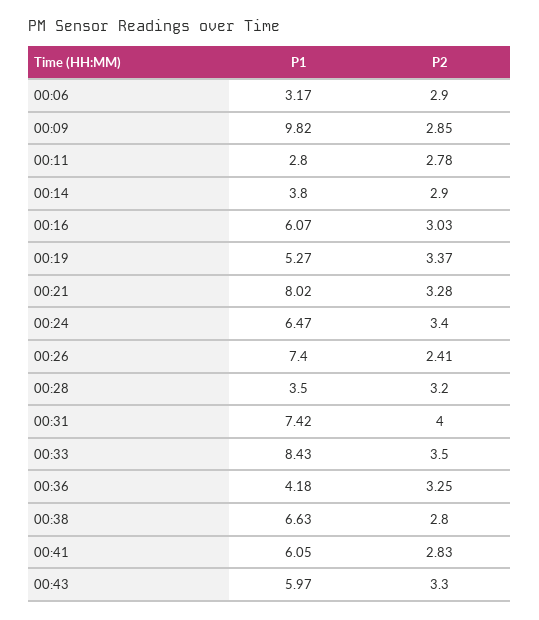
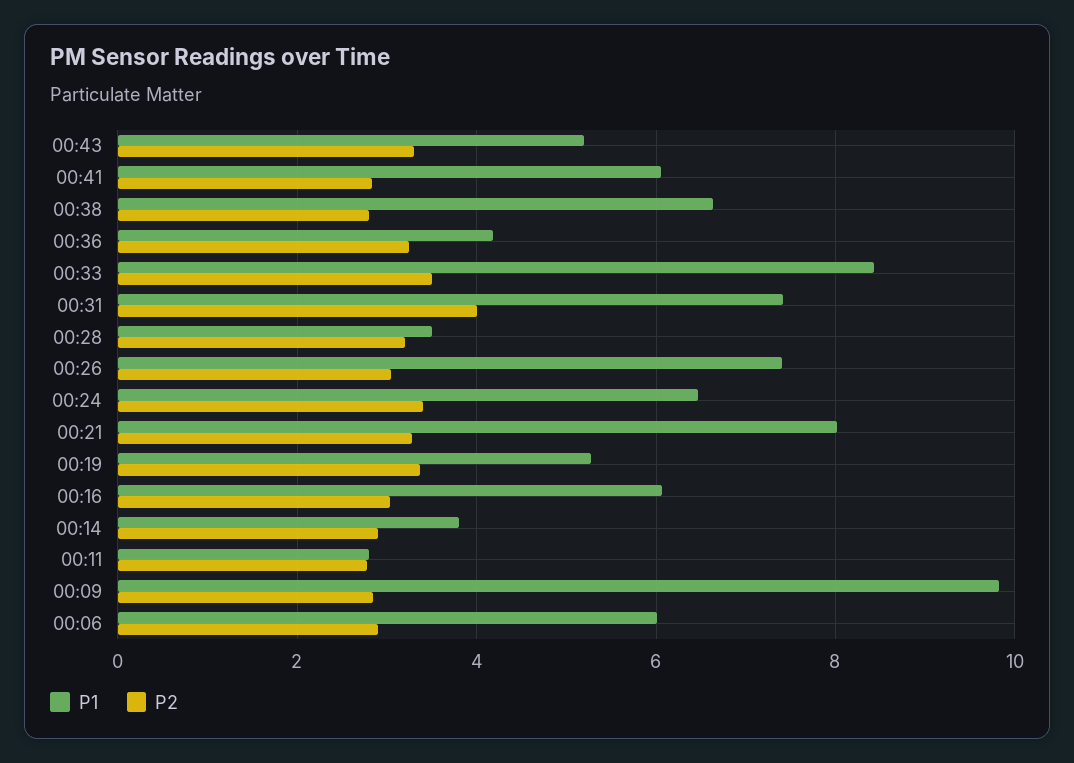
  {
    "P1": {
-     "00:06": 3.17,
+     "00:06": 6,
      "00:09": 9.82,
      "00:11": 2.8,
      "00:14": 3.8,
      "00:16": 6.07,
      "00:19": 5.27,
      "00:21": 8.02,
      "00:24": 6.47,
      "00:26": 7.4,
      "00:28": 3.5,
      "00:31": 7.42,
      "00:33": 8.43,
      "00:36": 4.18,
      "00:38": 6.63,
      "00:41": 6.05,
-     "00:43": 5.97
+     "00:43": 5.2
    },
    "P2": {
      "00:06": 2.9,
      "00:09": 2.85,
      "00:11": 2.78,
      "00:14": 2.9,
      "00:16": 3.03,
      "00:19": 3.37,
      "00:21": 3.28,
      "00:24": 3.4,
-     "00:26": 2.41,
+     "00:26": 3,
      "00:28": 3.2,
      "00:31": 4,
      "00:33": 3.5,
      "00:36": 3.25,
      "00:38": 2.8,
      "00:41": 2.83,
      "00:43": 3.3
    }
  }

